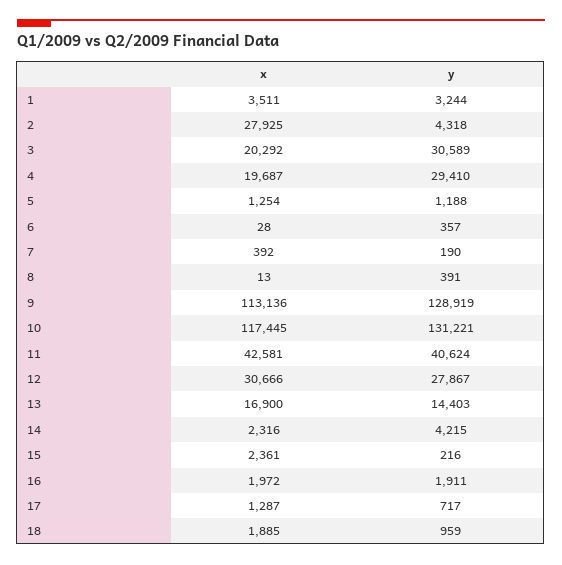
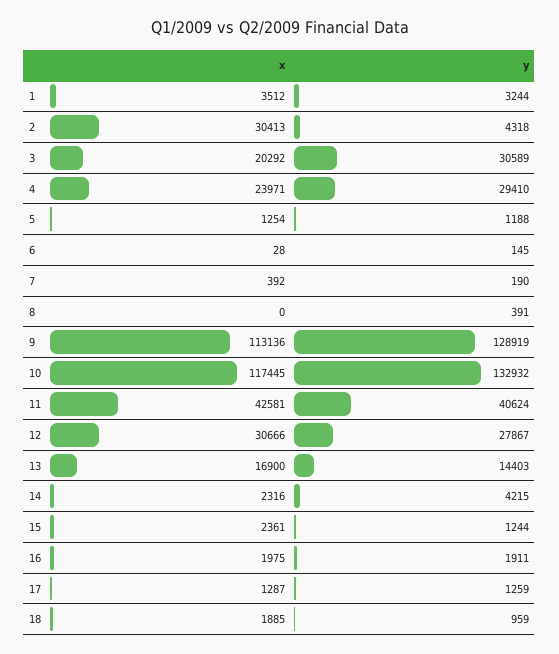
  {
    "x": {
-     "1": 3511,
+     "1": 3512,
-     "2": 27925,
+     "2": 30413,
      "3": 20292,
-     "4": 19687,
+     "4": 23971,
      "5": 1254,
      "6": 28,
      "7": 392,
-     "8": 13,
+     "8": 0,
      "9": 113136,
      "10": 117445,
      "11": 42581,
      "12": 30666,
      "13": 16900,
      "14": 2316,
      "15": 2361,
-     "16": 1972,
+     "16": 1975,
      "17": 1287,
      "18": 1885
    },
    "y": {
      "1": 3244,
      "2": 4318,
      "3": 30589,
      "4": 29410,
      "5": 1188,
-     "6": 357,
+     "6": 145,
      "7": 190,
      "8": 391,
      "9": 128919,
-     "10": 131221,
+     "10": 132932,
      "11": 40624,
      "12": 27867,
      "13": 14403,
      "14": 4215,
-     "15": 216,
+     "15": 1244,
      "16": 1911,
-     "17": 717,
+     "17": 1259,
      "18": 959
    }
  }

